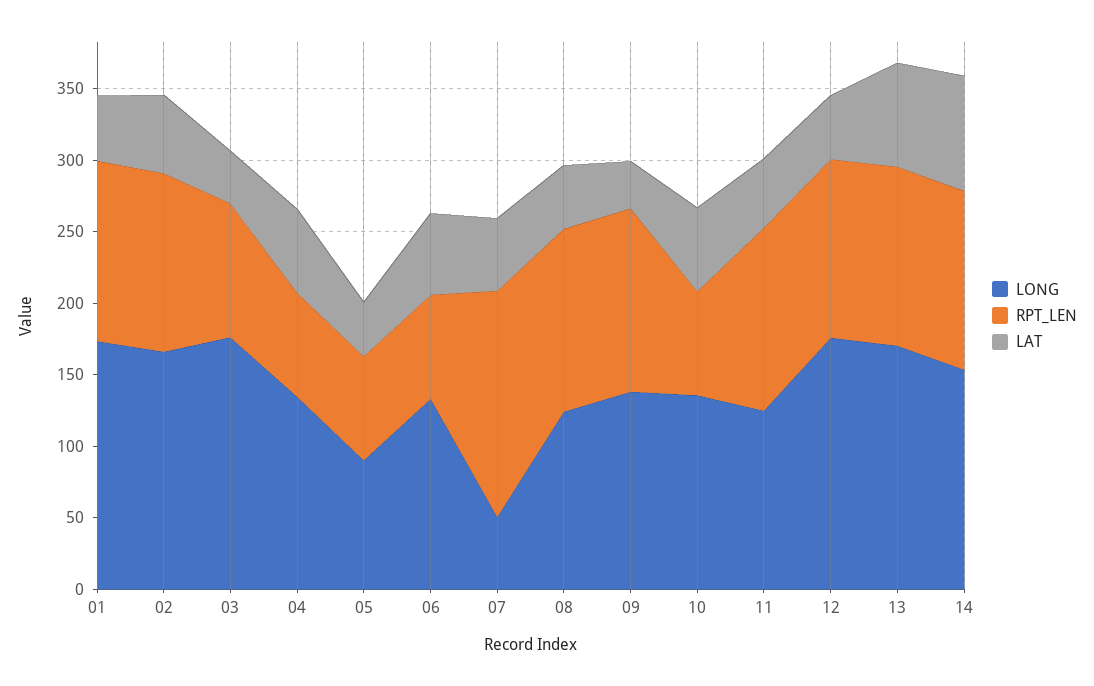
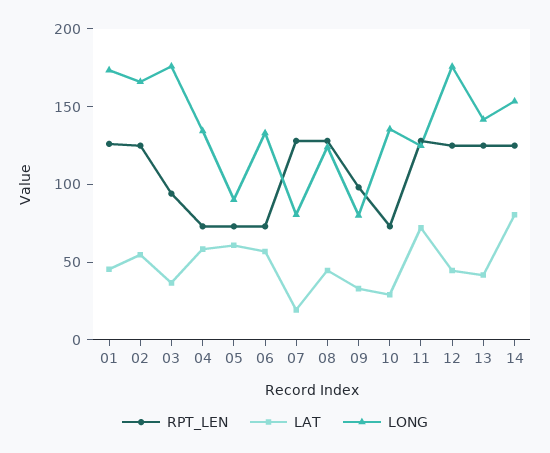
  {
    "LONG": {
      "01": 170,
      "02": 170,
      "03": 180,
      "04": 130,
      "05": 90,
      "06": 130,
-     "07": 50,
+     "07": 80,
      "08": 120,
-     "09": 140,
+     "09": 80,
      "10": 140,
      "11": 120,
      "12": 180,
-     "13": 170,
+     "13": 140,
      "14": 150
    },
    "RPT_LEN": {
      "01": 130,
      "02": 130,
      "03": 90,
      "04": 70,
      "05": 70,
      "06": 70,
-     "07": 160,
+     "07": 130,
      "08": 130,
-     "09": 130,
+     "09": 100,
      "10": 70,
      "11": 130,
      "12": 130,
      "13": 130,
      "14": 130
    },
    "LAT": {
      "01": 50,
      "02": 50,
      "03": 40,
      "04": 60,
-     "05": 40,
+     "05": 60,
      "06": 60,
-     "07": 50,
+     "07": 20,
      "08": 40,
      "09": 30,
-     "10": 60,
+     "10": 30,
-     "11": 50,
+     "11": 70,
      "12": 40,
-     "13": 70,
+     "13": 40,
      "14": 80
    }
  }

